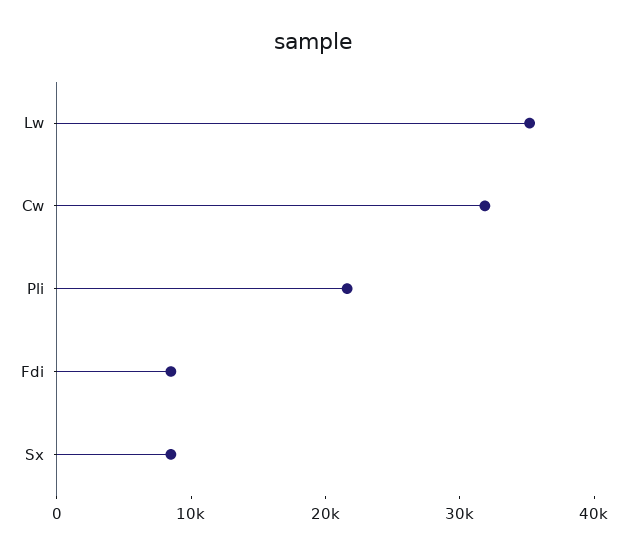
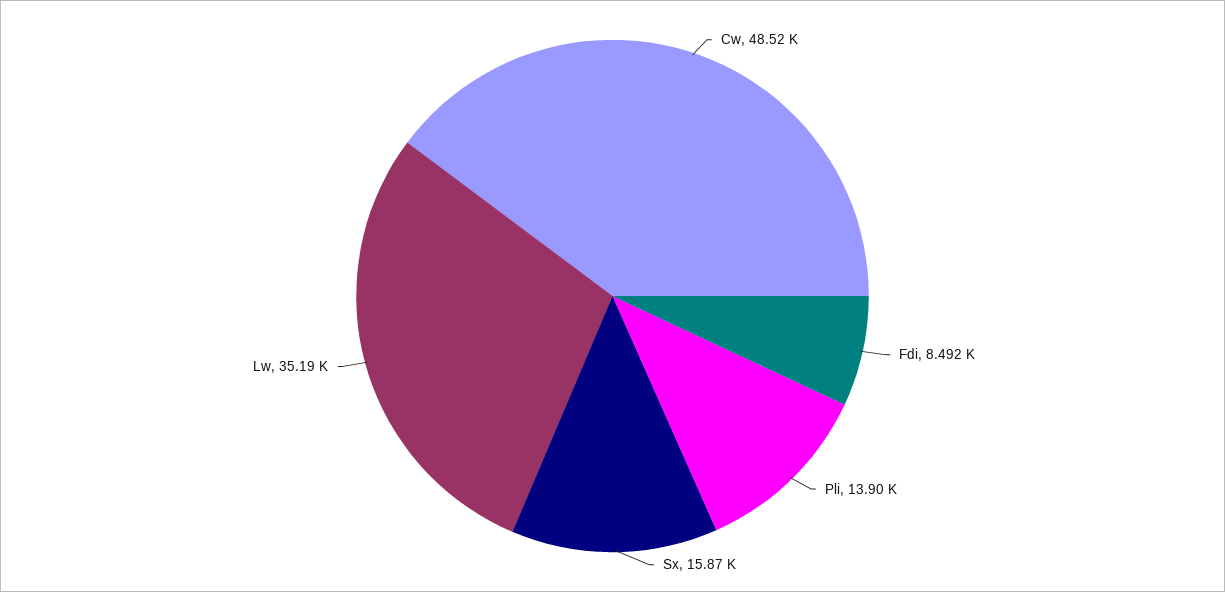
  {
    "Lw": 35190,
-   "Cw": 32000,
+   "Cw": 48520,
-   "Pli": 22000,
+   "Pli": 13900,
    "Fdi": 8492,
-   "Sx": 8000
+   "Sx": 15870
  }

